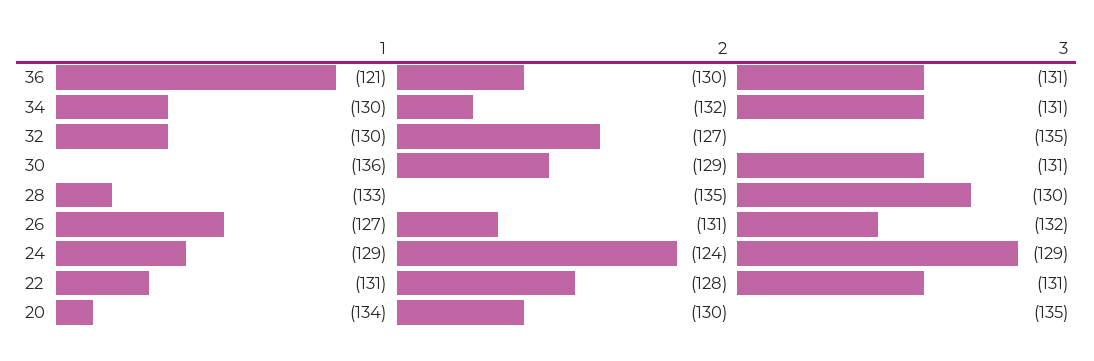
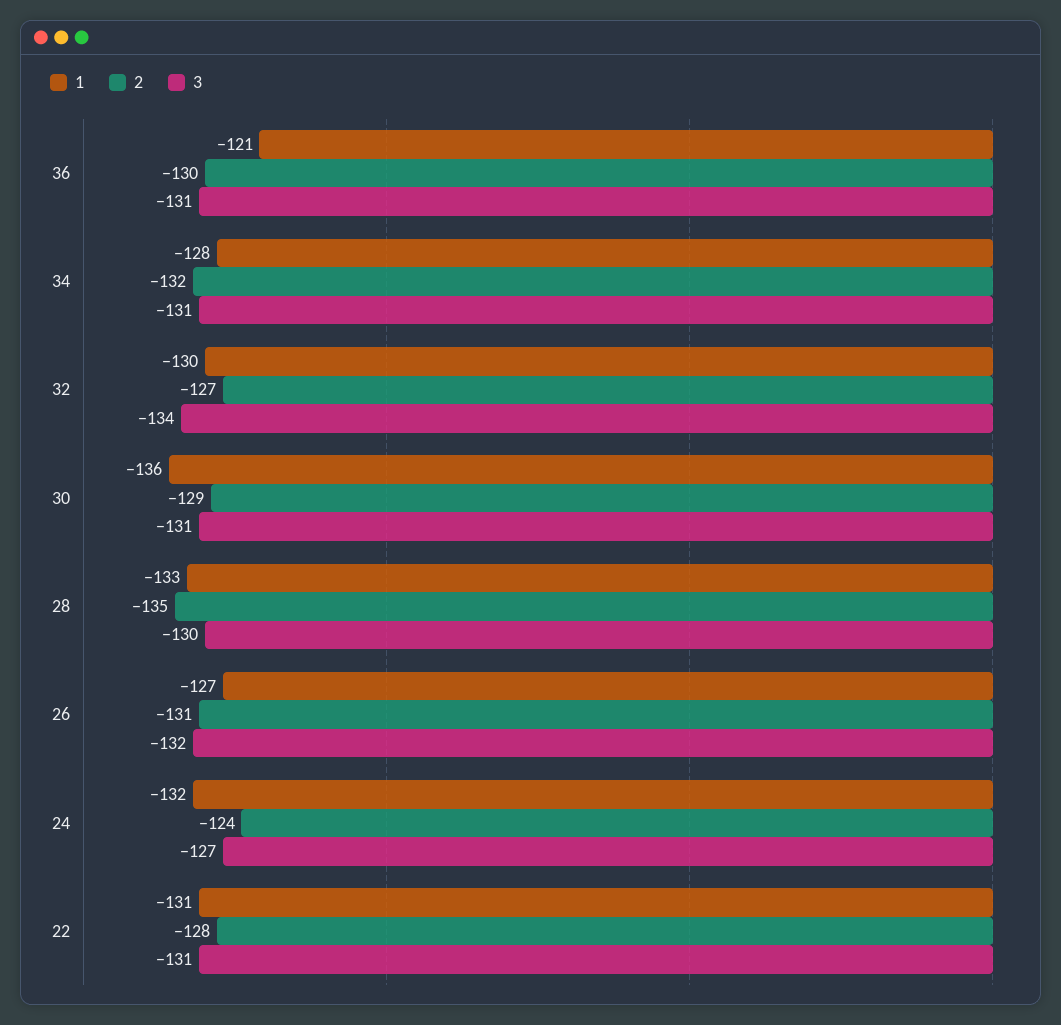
  {
    "1": {
      "36": -121,
-     "34": -130,
+     "34": -128,
      "32": -130,
      "30": -136,
      "28": -133,
      "26": -127,
-     "24": -129,
+     "24": -132,
-     "22": -131,
+     "22": -131
-     "20": -134
    },
    "2": {
      "36": -130,
      "34": -132,
      "32": -127,
      "30": -129,
      "28": -135,
      "26": -131,
      "24": -124,
-     "22": -128,
+     "22": -128
-     "20": -130
    },
    "3": {
      "36": -131,
      "34": -131,
-     "32": -135,
+     "32": -134,
      "30": -131,
      "28": -130,
      "26": -132,
-     "24": -129,
+     "24": -127,
-     "22": -131,
+     "22": -131
-     "20": -135
    }
  }

